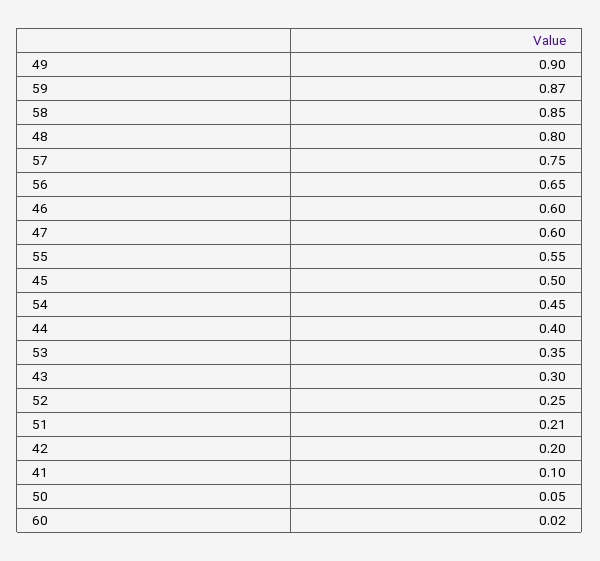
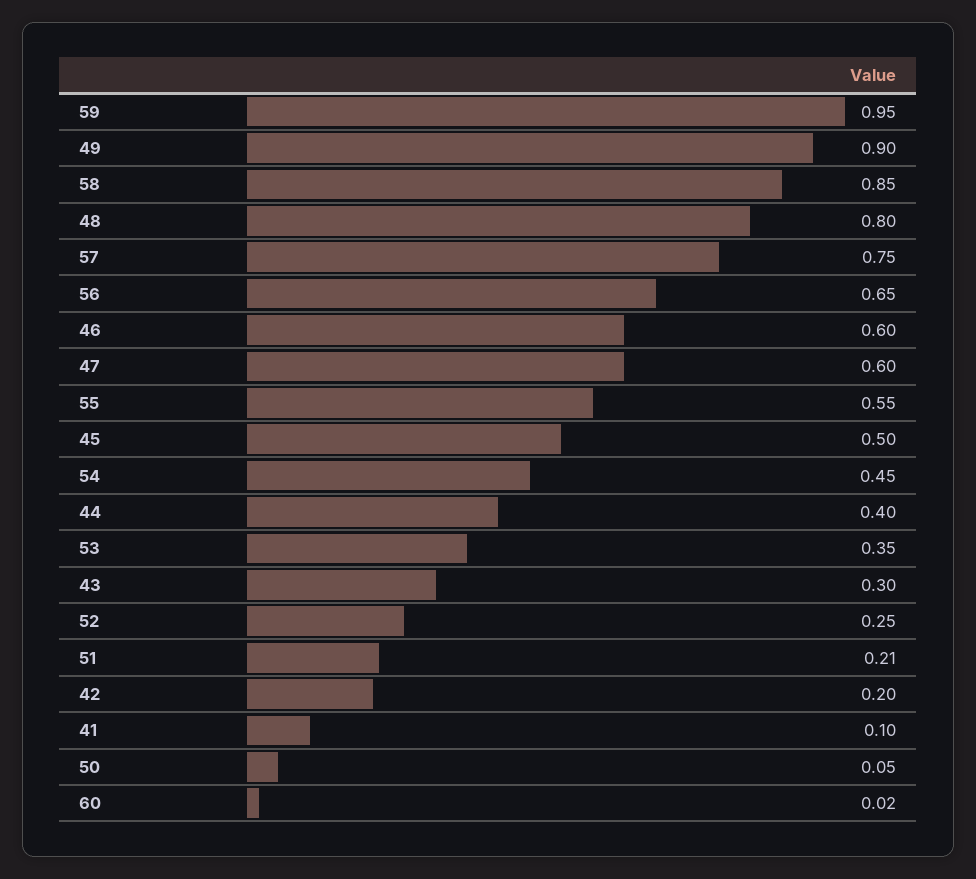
  {
    "49": 0.9,
-   "59": 0.87,
+   "59": 0.95,
    "58": 0.85,
    "48": 0.8,
    "57": 0.75,
    "56": 0.65,
    "46": 0.6,
    "47": 0.6,
    "55": 0.55,
    "45": 0.5,
    "54": 0.45,
    "44": 0.4,
    "53": 0.35,
    "43": 0.3,
    "52": 0.25,
    "51": 0.21,
    "42": 0.2,
    "41": 0.1,
    "50": 0.05,
    "60": 0.02
  }

